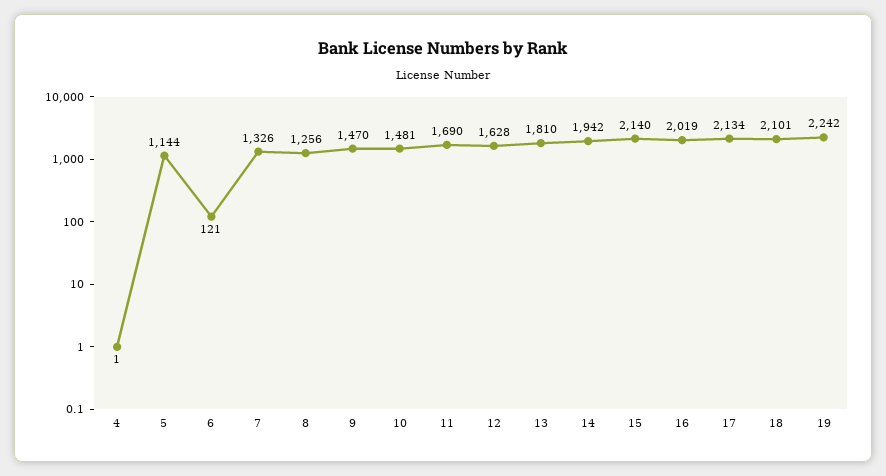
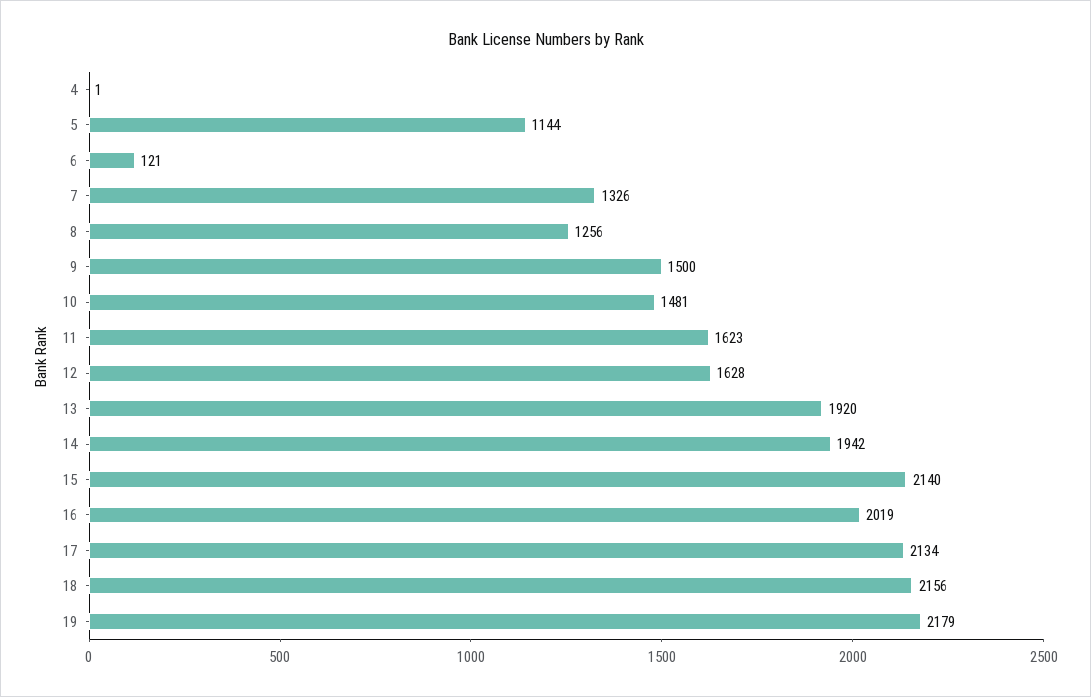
  {
    "4": 1,
    "5": 1144,
    "6": 121,
    "7": 1326,
    "8": 1256,
-   "9": 1470,
+   "9": 1500,
    "10": 1481,
-   "11": 1690,
+   "11": 1623,
    "12": 1628,
-   "13": 1810,
+   "13": 1920,
    "14": 1942,
    "15": 2140,
    "16": 2019,
    "17": 2134,
-   "18": 2101,
+   "18": 2156,
-   "19": 2242
+   "19": 2179
  }

